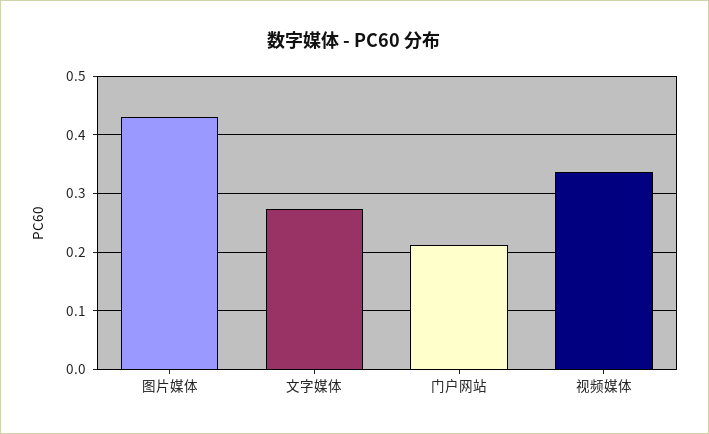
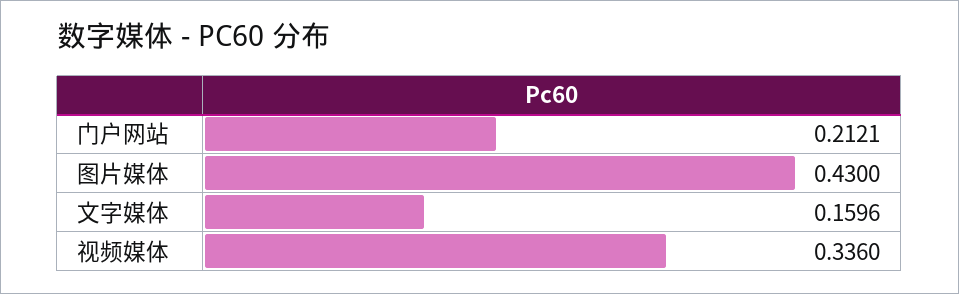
  {
    "图片媒体": 0.43,
-   "文字媒体": 0.28,
+   "文字媒体": 0.1596,
    "门户网站": 0.2121,
    "视频媒体": 0.336
  }

